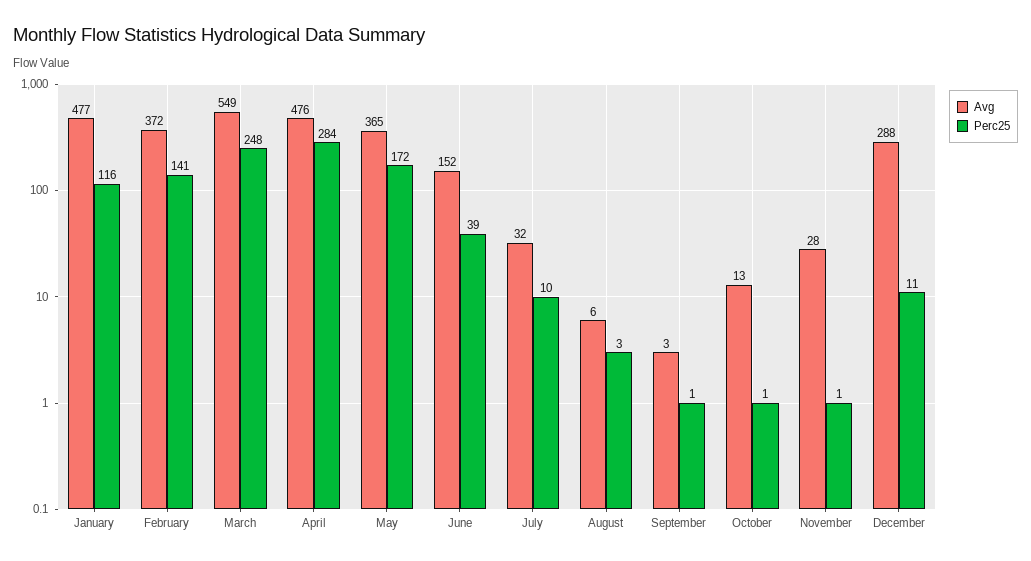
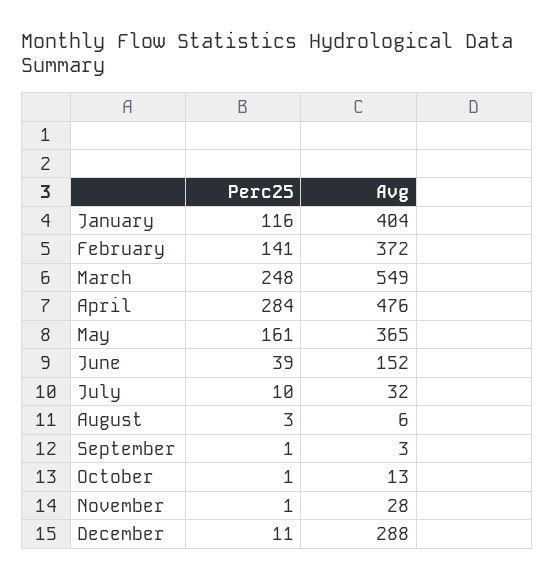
  {
    "Avg": {
-     "January": 477,
+     "January": 404,
      "February": 372,
      "March": 549,
      "April": 476,
      "May": 365,
      "June": 152,
      "July": 32,
      "August": 6,
      "September": 3,
      "October": 13,
      "November": 28,
      "December": 288
    },
    "Perc25": {
      "January": 116,
      "February": 141,
      "March": 248,
      "April": 284,
-     "May": 172,
+     "May": 161,
      "June": 39,
      "July": 10,
      "August": 3,
      "September": 1,
      "October": 1,
      "November": 1,
      "December": 11
    }
  }

